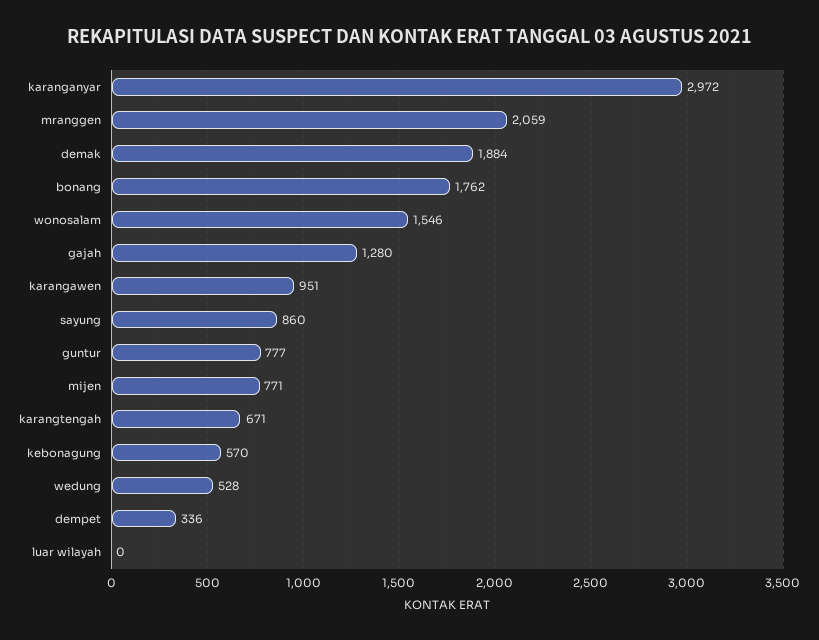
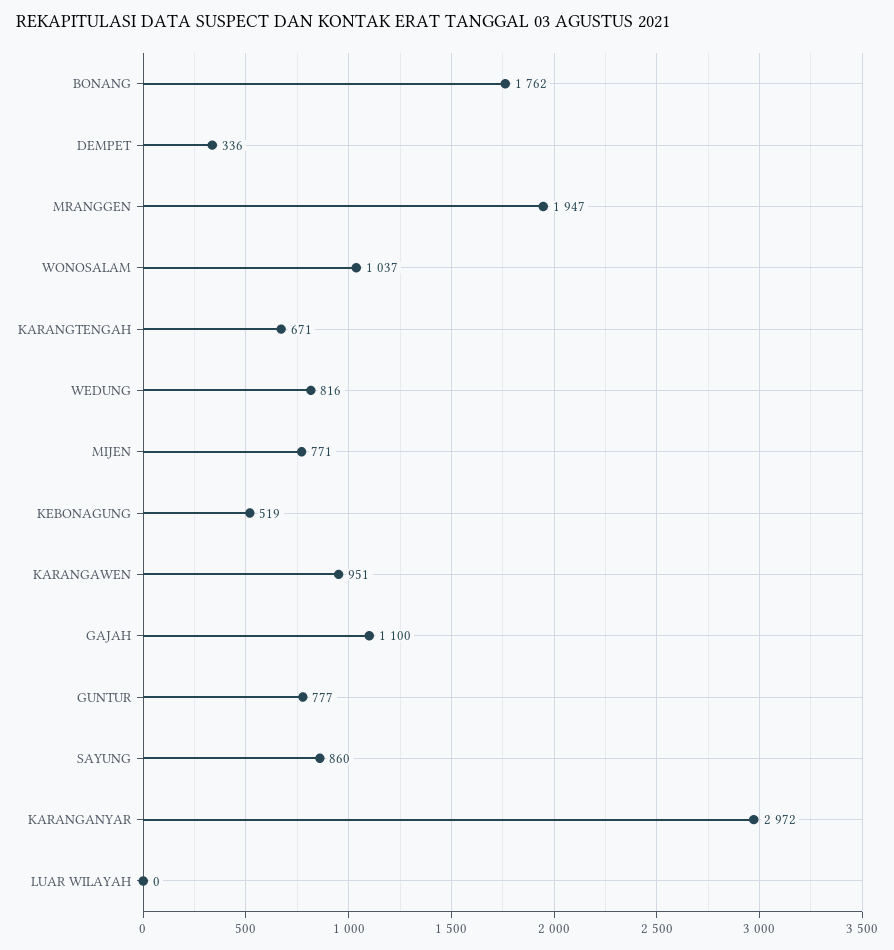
  {
    "karanganyar": 2972,
-   "mranggen": 2059,
+   "mranggen": 1947,
-   "demak": 1884,
    "bonang": 1762,
-   "wonosalam": 1546,
+   "wonosalam": 1037,
-   "gajah": 1280,
+   "gajah": 1100,
    "karangawen": 951,
    "sayung": 860,
    "guntur": 777,
    "mijen": 771,
    "karangtengah": 671,
-   "kebonagung": 570,
+   "kebonagung": 519,
-   "wedung": 528,
+   "wedung": 816,
    "dempet": 336,
    "luar wilayah": 0
  }

